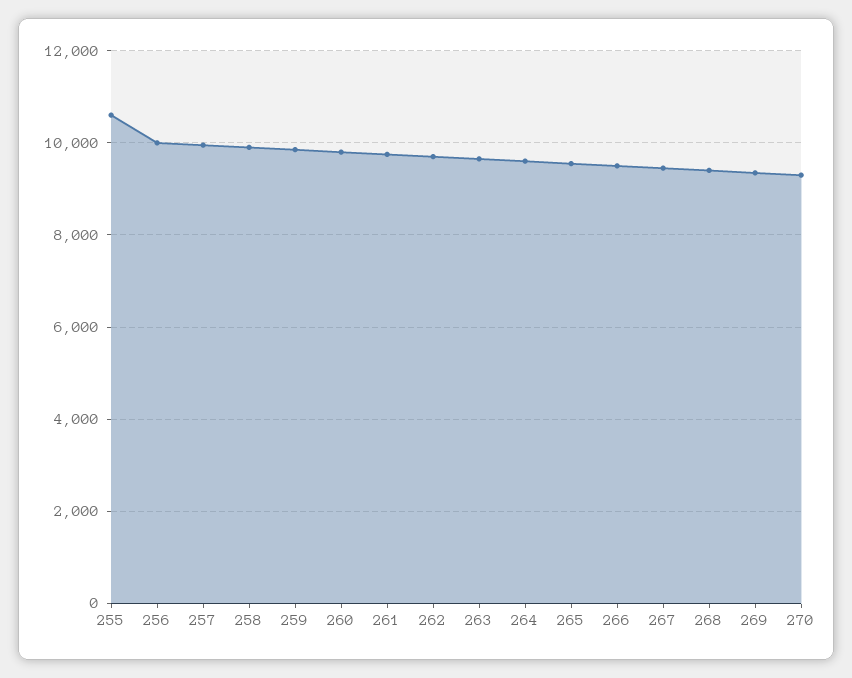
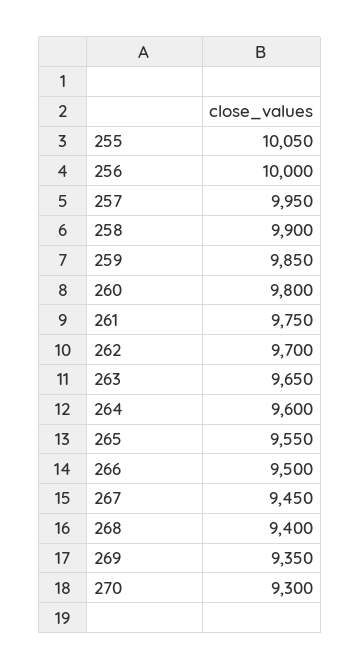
  {
-   "255": 10600,
+   "255": 10050,
    "256": 10000,
    "257": 9950,
    "258": 9900,
    "259": 9850,
    "260": 9800,
    "261": 9750,
    "262": 9700,
    "263": 9650,
    "264": 9600,
    "265": 9550,
    "266": 9500,
    "267": 9450,
    "268": 9400,
    "269": 9350,
    "270": 9300
  }

